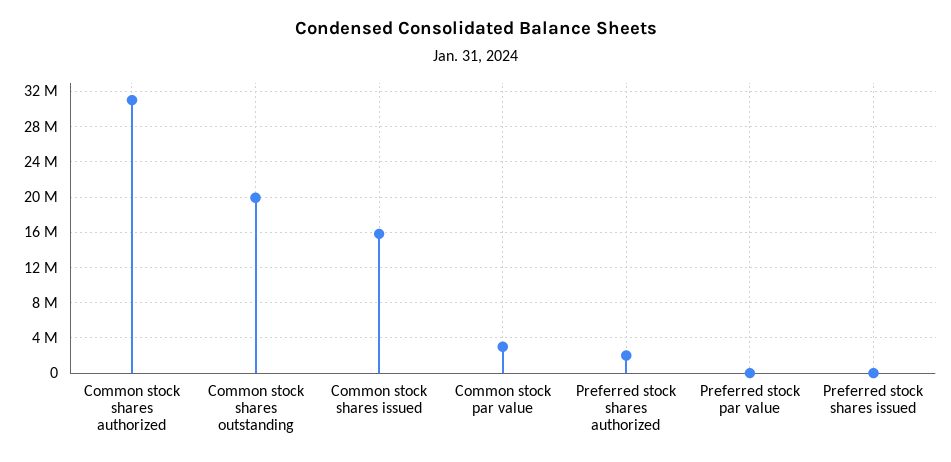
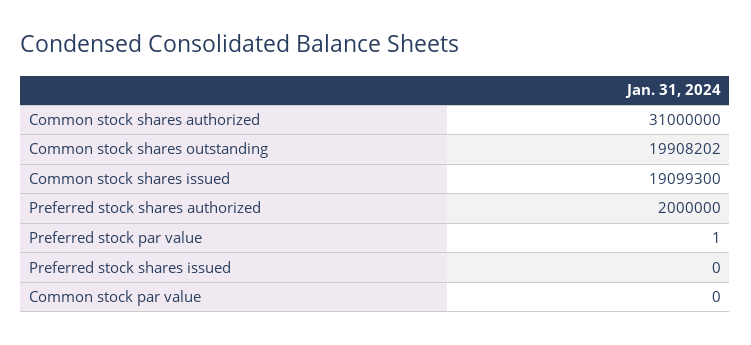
  {
    "Common stock shares authorized": 31000000,
    "Common stock shares outstanding": 19908202,
-   "Common stock shares issued": 16000000,
+   "Common stock shares issued": 19099300,
-   "Common stock par value": 3000000,
+   "Common stock par value": 0,
    "Preferred stock shares authorized": 2000000,
    "Preferred stock par value": 1,
    "Preferred stock shares issued": 0
  }

